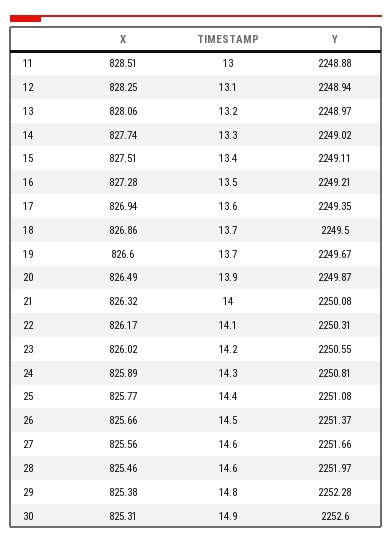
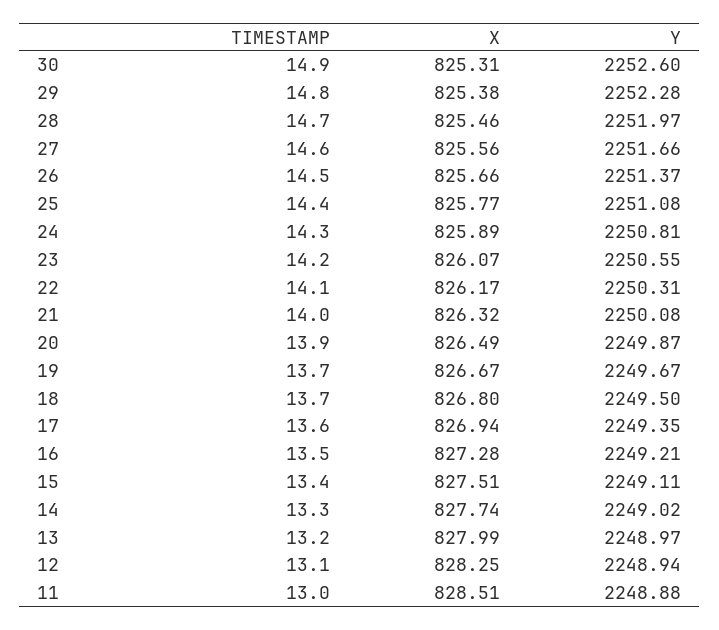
  {
    "X": {
      "11": 828.51,
      "12": 828.25,
-     "13": 828.06,
+     "13": 827.99,
      "14": 827.74,
      "15": 827.51,
      "16": 827.28,
      "17": 826.94,
-     "18": 826.86,
+     "18": 826.8,
-     "19": 826.6,
+     "19": 826.67,
      "20": 826.49,
      "21": 826.32,
      "22": 826.17,
-     "23": 826.02,
+     "23": 826.07,
      "24": 825.89,
      "25": 825.77,
      "26": 825.66,
      "27": 825.56,
      "28": 825.46,
      "29": 825.38,
      "30": 825.31
    },
    "TIMESTAMP": {
      "11": 13,
      "12": 13.1,
      "13": 13.2,
      "14": 13.3,
      "15": 13.4,
      "16": 13.5,
      "17": 13.6,
      "18": 13.7,
      "19": 13.7,
      "20": 13.9,
      "21": 14,
      "22": 14.1,
      "23": 14.2,
      "24": 14.3,
      "25": 14.4,
      "26": 14.5,
      "27": 14.6,
-     "28": 14.6,
+     "28": 14.7,
      "29": 14.8,
      "30": 14.9
    },
    "Y": {
      "11": 2248.88,
      "12": 2248.94,
      "13": 2248.97,
      "14": 2249.02,
      "15": 2249.11,
      "16": 2249.21,
      "17": 2249.35,
      "18": 2249.5,
      "19": 2249.67,
      "20": 2249.87,
      "21": 2250.08,
      "22": 2250.31,
      "23": 2250.55,
      "24": 2250.81,
      "25": 2251.08,
      "26": 2251.37,
      "27": 2251.66,
      "28": 2251.97,
      "29": 2252.28,
      "30": 2252.6
    }
  }

